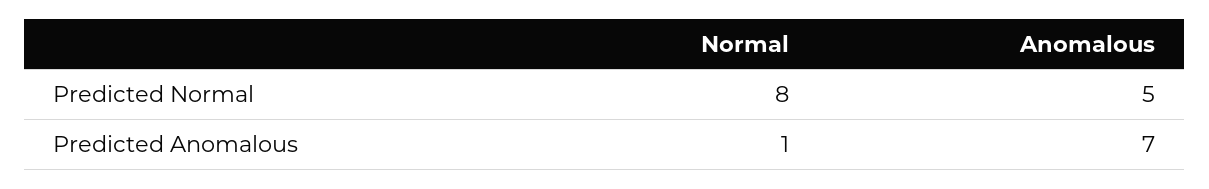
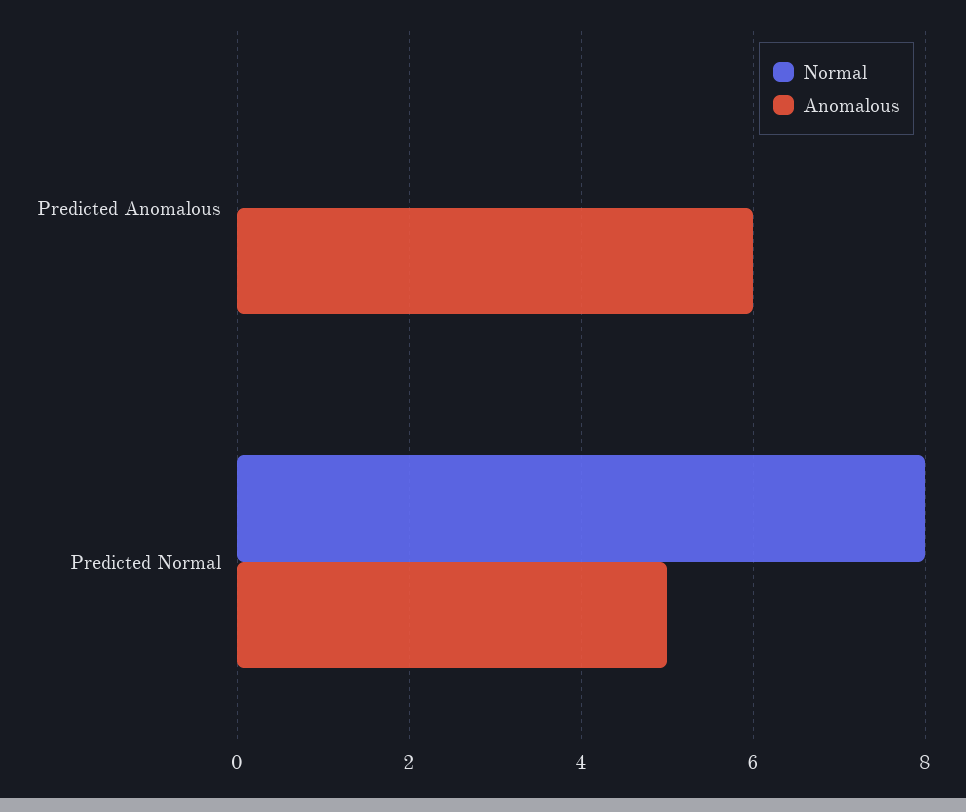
  {
    "Normal": {
      "Predicted Normal": 8,
-     "Predicted Anomalous": 1
+     "Predicted Anomalous": 0
    },
    "Anomalous": {
      "Predicted Normal": 5,
-     "Predicted Anomalous": 7
+     "Predicted Anomalous": 6
    }
  }

